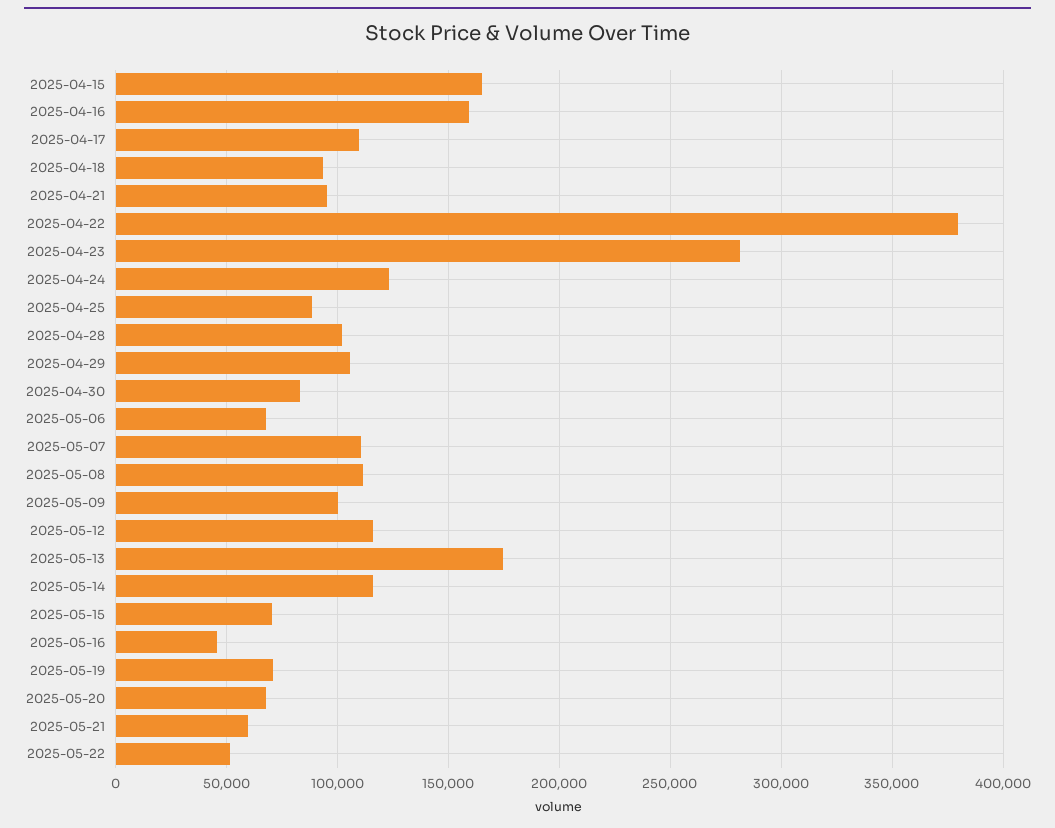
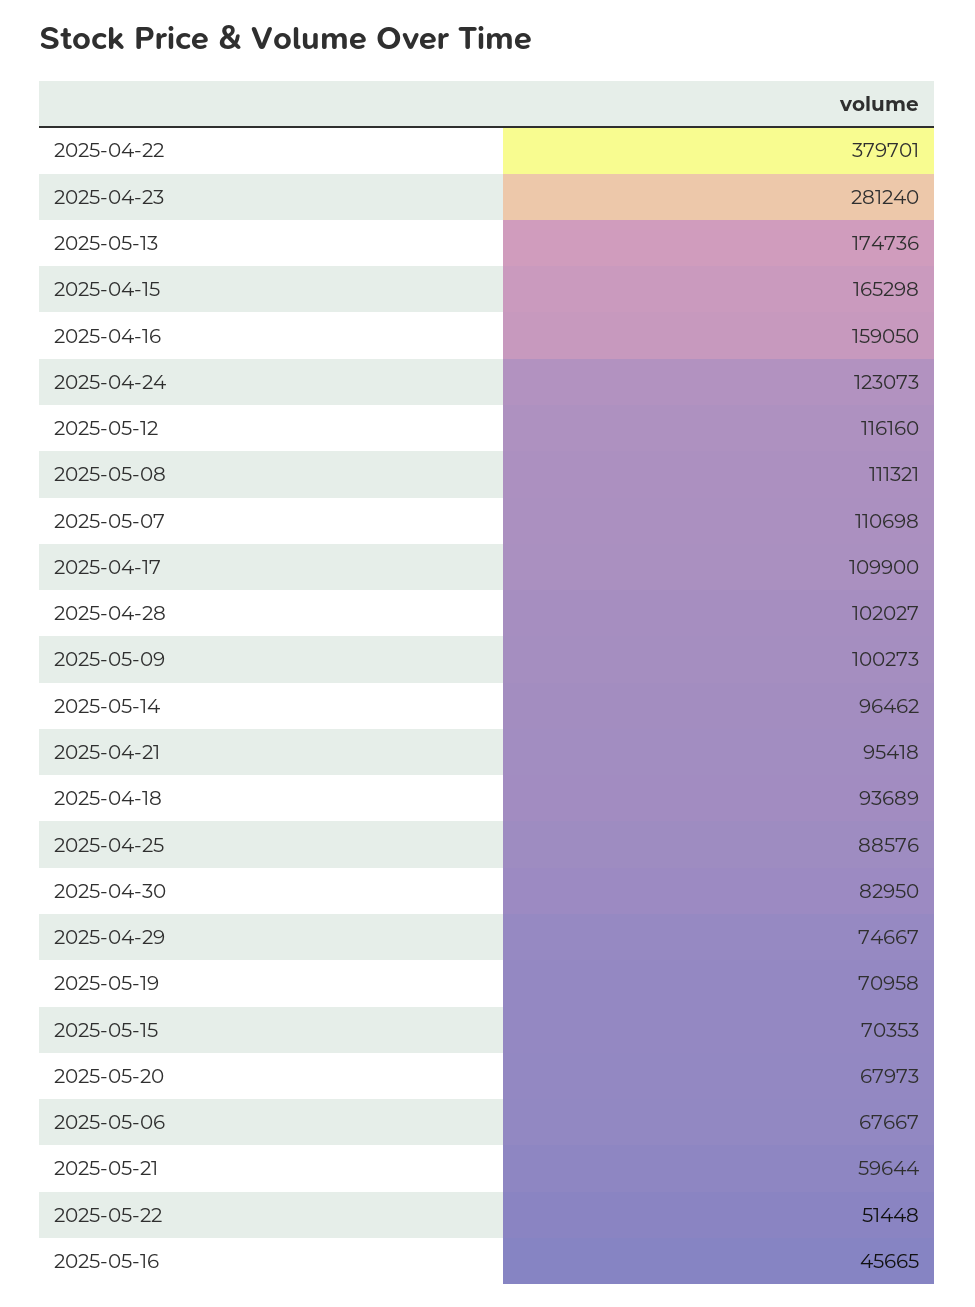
  {
    "2025-04-15": 165298,
    "2025-04-16": 159050,
    "2025-04-17": 109900,
    "2025-04-18": 93689,
    "2025-04-21": 95418,
    "2025-04-22": 379701,
    "2025-04-23": 281240,
    "2025-04-24": 123073,
    "2025-04-25": 88576,
    "2025-04-28": 102027,
-   "2025-04-29": 105000,
+   "2025-04-29": 74667,
    "2025-04-30": 82950,
    "2025-05-06": 67667,
    "2025-05-07": 110698,
    "2025-05-08": 111321,
    "2025-05-09": 100273,
    "2025-05-12": 116160,
    "2025-05-13": 174736,
-   "2025-05-14": 115000,
+   "2025-05-14": 96462,
    "2025-05-15": 70353,
    "2025-05-16": 45665,
    "2025-05-19": 70958,
    "2025-05-20": 67973,
    "2025-05-21": 59644,
    "2025-05-22": 51448
  }

